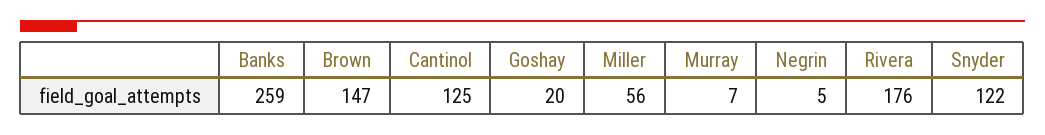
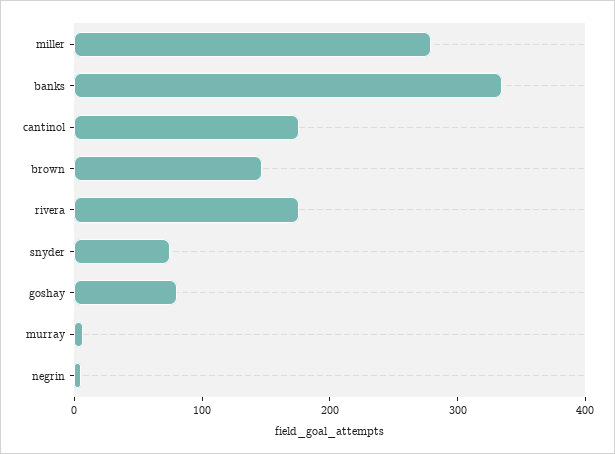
  {
-   "Banks": 259,
+   "Banks": 340,
    "Brown": 147,
-   "Cantinol": 125,
+   "Cantinol": 180,
-   "Goshay": 20,
+   "Goshay": 80,
-   "Miller": 56,
+   "Miller": 280,
    "Murray": 7,
    "Negrin": 5,
    "Rivera": 176,
-   "Snyder": 122
+   "Snyder": 80
  }

